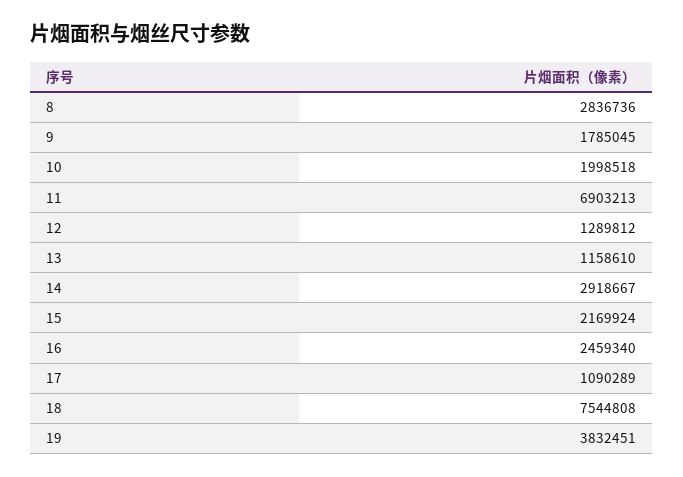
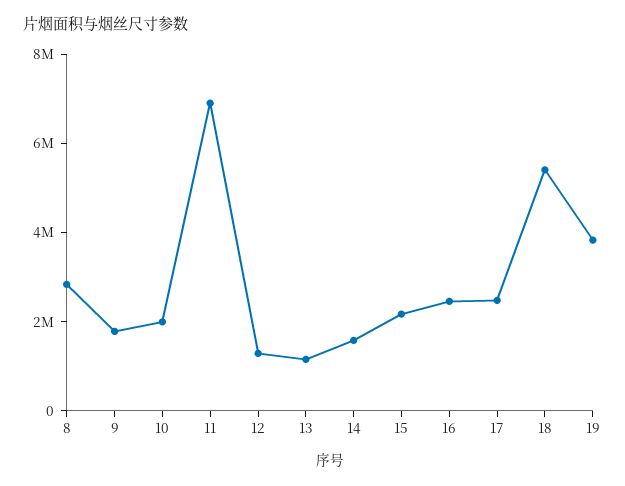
  {
    "8": 2836736,
    "9": 1785045,
    "10": 1998518,
    "11": 6903213,
    "12": 1289812,
    "13": 1158610,
-   "14": 2918667,
+   "14": 1500000,
    "15": 2169924,
    "16": 2459340,
-   "17": 1090289,
+   "17": 2500000,
-   "18": 7544808,
+   "18": 5500000,
    "19": 3832451
  }

